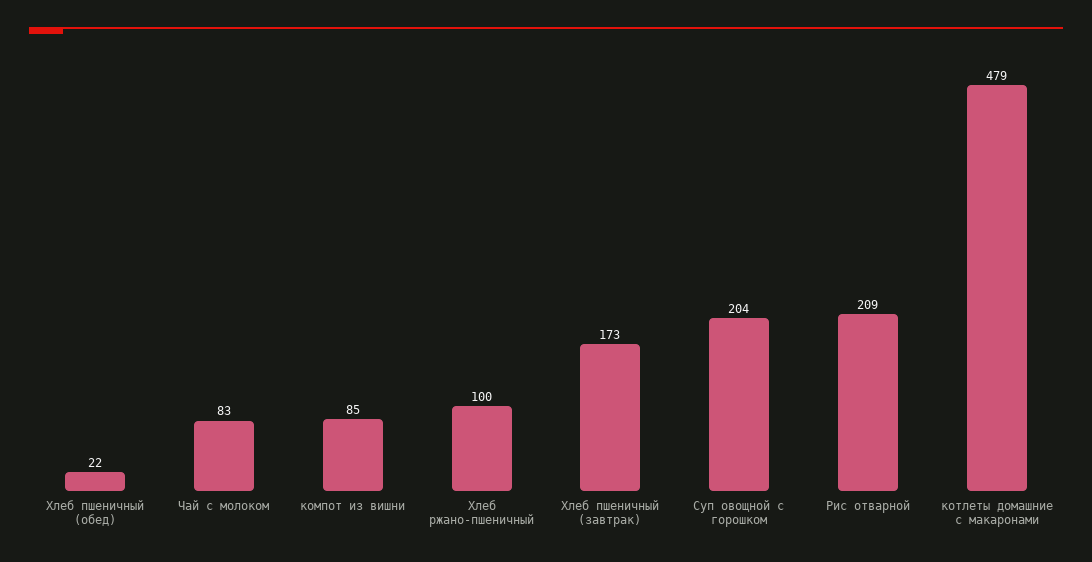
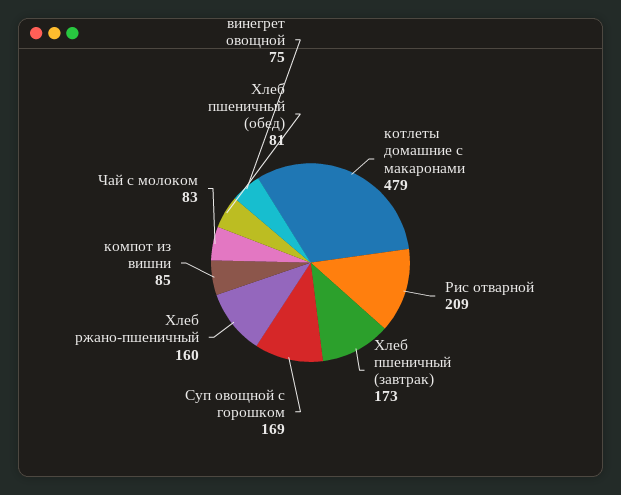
  {
-   "Хлеб пшеничный (обед)": 22,
+   "Хлеб пшеничный (обед)": 81,
    "Чай с молоком": 83,
    "компот из вишни": 85,
-   "Хлеб ржано-пшеничный": 100,
+   "Хлеб ржано-пшеничный": 160,
    "Хлеб пшеничный (завтрак)": 173,
-   "Суп овощной с горошком": 204,
+   "Суп овощной с горошком": 169,
    "Рис отварной": 209,
-   "котлеты домашние с макаронами": 479
+   "котлеты домашние с макаронами": 479,
+   "винегрет овощной": 75
  }

